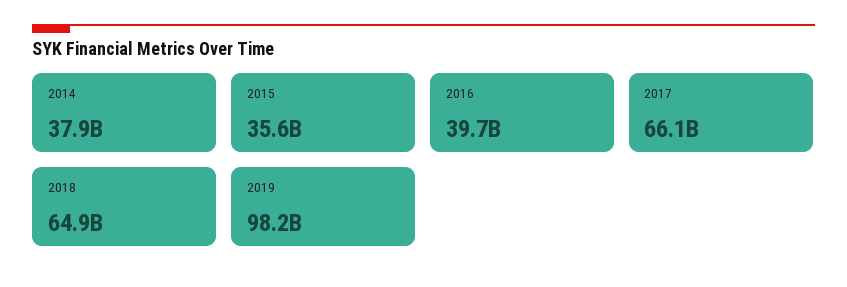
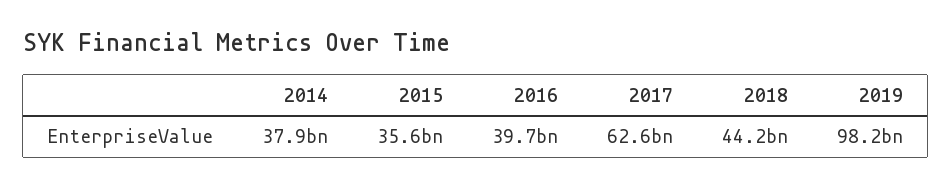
  {
    "2014": 37900000000,
    "2015": 35600000000,
    "2016": 39700000000,
-   "2017": 66100000000,
+   "2017": 62600000000,
-   "2018": 64900000000,
+   "2018": 44200000000,
    "2019": 98200000000
  }

